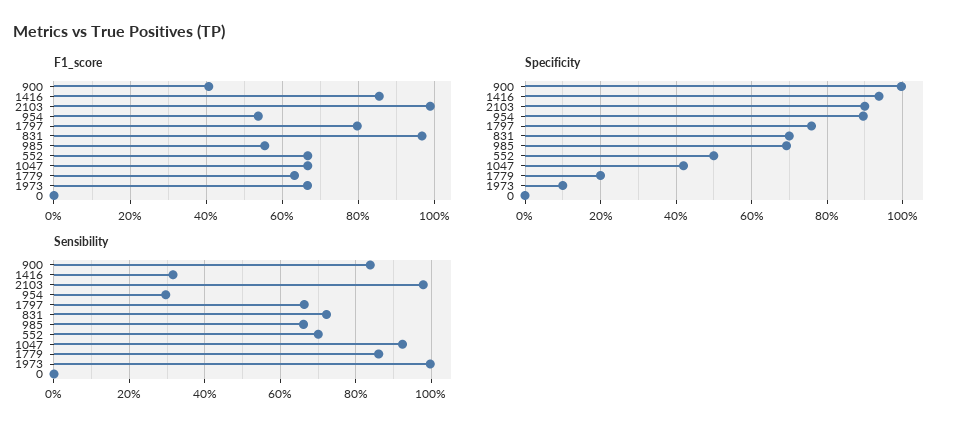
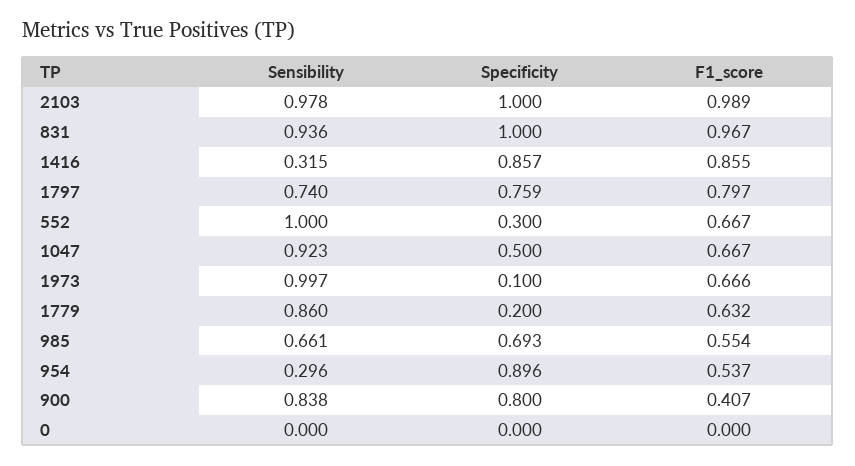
  {
    "F1_score": {
      "900": 0.407,
      "1416": 0.855,
      "2103": 0.989,
      "954": 0.537,
      "1797": 0.797,
      "831": 0.967,
      "985": 0.554,
      "552": 0.667,
      "1047": 0.667,
      "1779": 0.632,
      "1973": 0.666,
      "0": 0
    },
    "Specificity": {
-     "900": 1,
+     "900": 0.8,
-     "1416": 0.94,
+     "1416": 0.857,
-     "2103": 0.9,
+     "2103": 1,
      "954": 0.896,
      "1797": 0.759,
-     "831": 0.7,
+     "831": 1,
      "985": 0.693,
-     "552": 0.5,
+     "552": 0.3,
-     "1047": 0.42,
+     "1047": 0.5,
      "1779": 0.2,
      "1973": 0.1,
      "0": 0
    },
    "Sensibility": {
      "900": 0.838,
      "1416": 0.315,
      "2103": 0.978,
      "954": 0.296,
-     "1797": 0.66,
+     "1797": 0.74,
-     "831": 0.72,
+     "831": 0.936,
      "985": 0.661,
-     "552": 0.7,
+     "552": 1,
      "1047": 0.923,
      "1779": 0.86,
      "1973": 0.997,
      "0": 0
    }
  }

